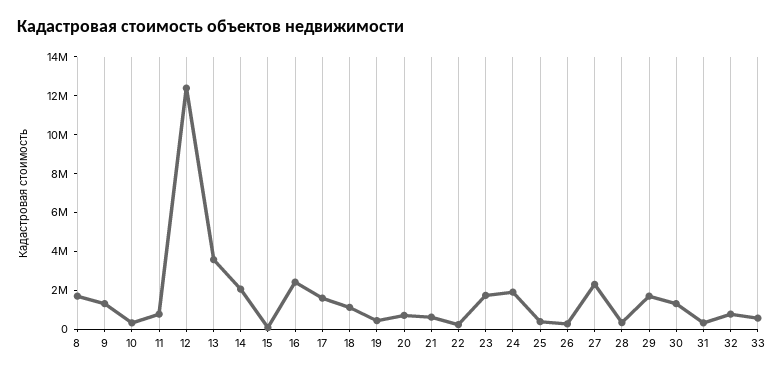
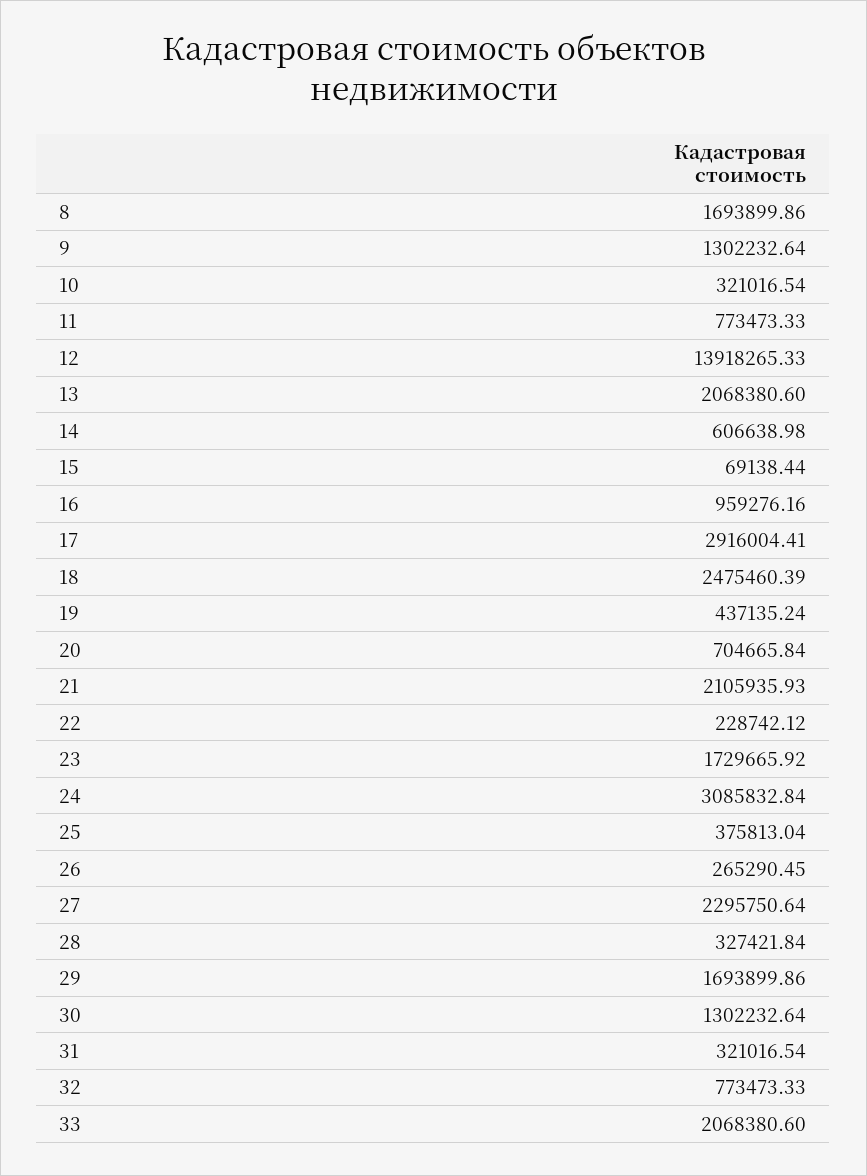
  {
    "8": 1693899.86,
    "9": 1302232.64,
    "10": 321016.54,
    "11": 773473.33,
-   "12": 12500000,
+   "12": 13918265.33,
-   "13": 3500000,
+   "13": 2068380.6,
-   "14": 2000000,
+   "14": 606638.98,
    "15": 69138.44,
-   "16": 2500000,
+   "16": 959276.16,
-   "17": 1500000,
+   "17": 2916004.41,
-   "18": 1000000,
+   "18": 2475460.39,
    "19": 437135.24,
    "20": 704665.84,
-   "21": 500000,
+   "21": 2105935.93,
    "22": 228742.12,
    "23": 1729665.92,
-   "24": 2000000,
+   "24": 3085832.84,
    "25": 375813.04,
    "26": 265290.45,
    "27": 2295750.64,
    "28": 327421.84,
    "29": 1693899.86,
    "30": 1302232.64,
    "31": 321016.54,
    "32": 773473.33,
-   "33": 500000
+   "33": 2068380.6
  }

